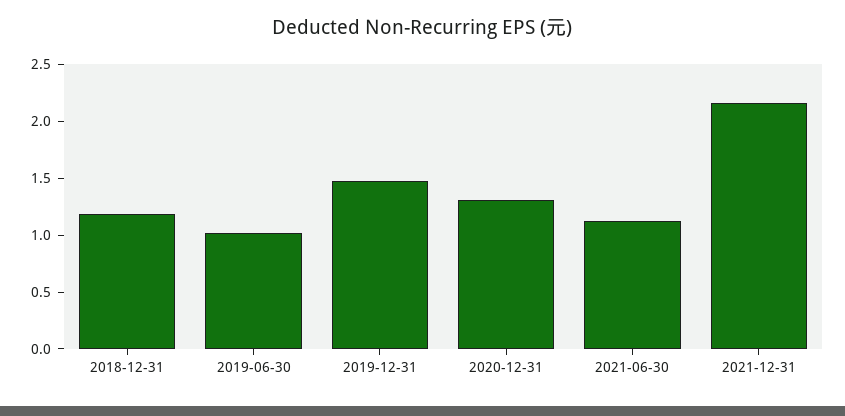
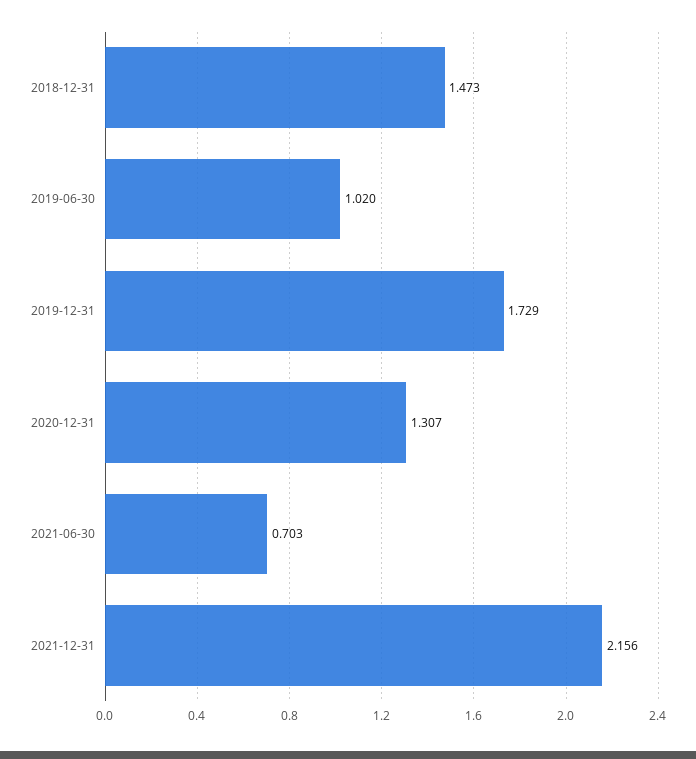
  {
-   "2018-12-31": 1.2,
+   "2018-12-31": 1.473,
    "2019-06-30": 1.02,
-   "2019-12-31": 1.5,
+   "2019-12-31": 1.729,
    "2020-12-31": 1.307,
-   "2021-06-30": 1.1,
+   "2021-06-30": 0.703,
    "2021-12-31": 2.156
  }

